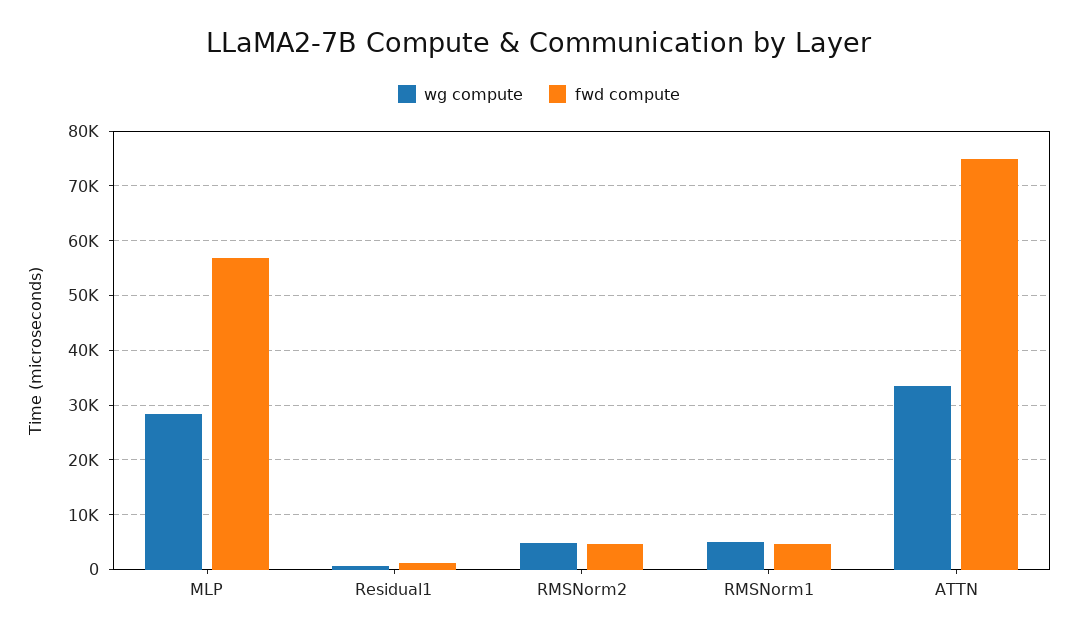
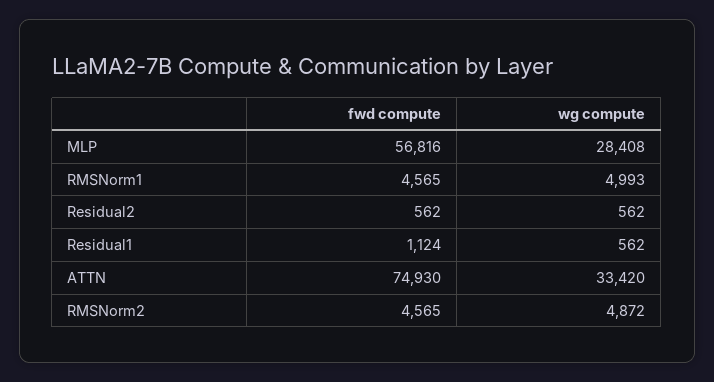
  {
    "wg compute": {
      "MLP": 28408,
      "Residual1": 562,
      "RMSNorm2": 4872,
      "RMSNorm1": 4993,
-     "ATTN": 33420
+     "ATTN": 33420,
+     "Residual2": 562
    },
    "fwd compute": {
      "MLP": 56816,
      "Residual1": 1124,
      "RMSNorm2": 4565,
      "RMSNorm1": 4565,
-     "ATTN": 74930
+     "ATTN": 74930,
+     "Residual2": 562
    }
  }

